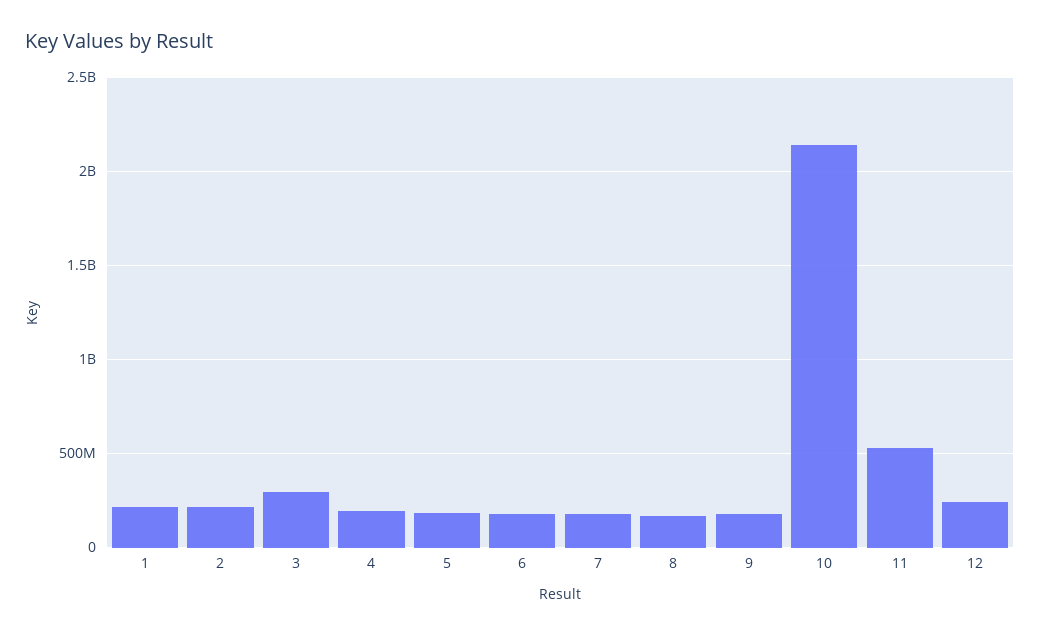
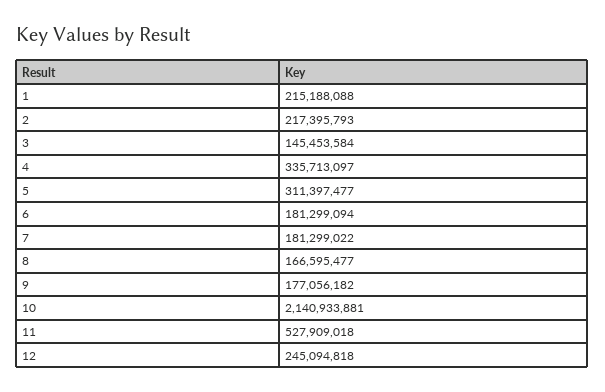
  {
    "1": 215188088,
    "2": 217395793,
-   "3": 300000000,
+   "3": 145453584,
-   "4": 200000000,
+   "4": 335713097,
-   "5": 200000000,
+   "5": 311397477,
    "6": 181299094,
    "7": 181299022,
    "8": 166595477,
    "9": 177056182,
    "10": 2140933881,
    "11": 527909018,
    "12": 245094818
  }

